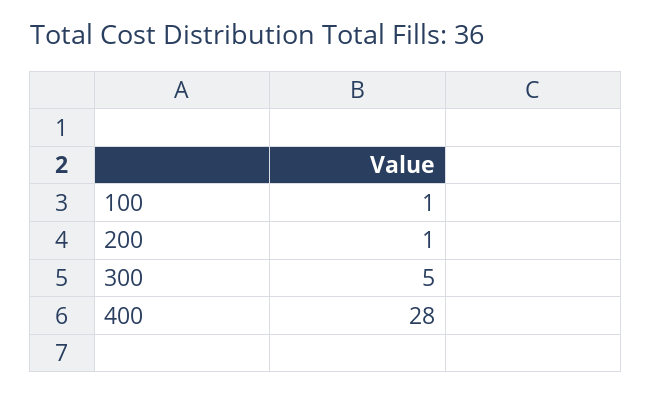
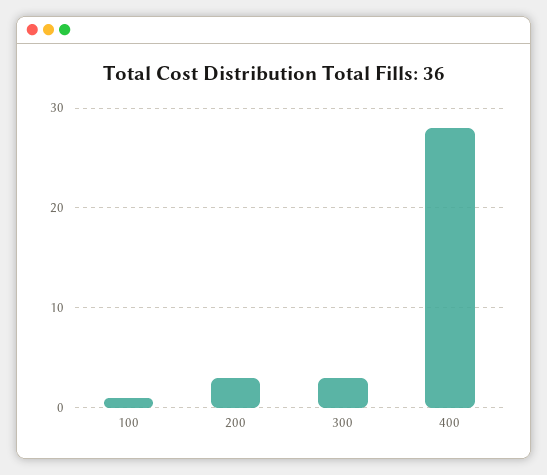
  {
    "100": 1,
-   "200": 1,
+   "200": 3,
-   "300": 5,
+   "300": 3,
    "400": 28
  }

